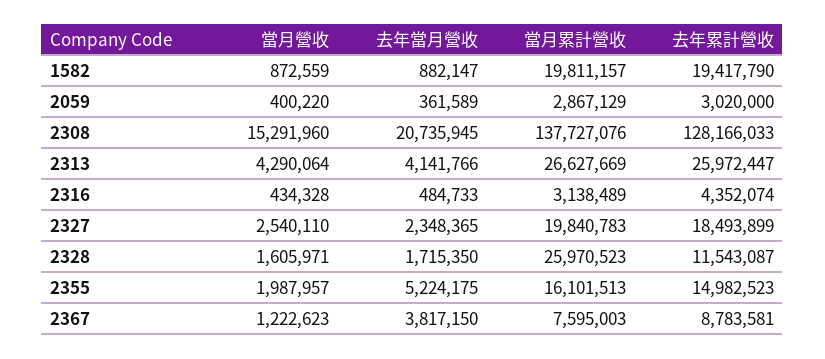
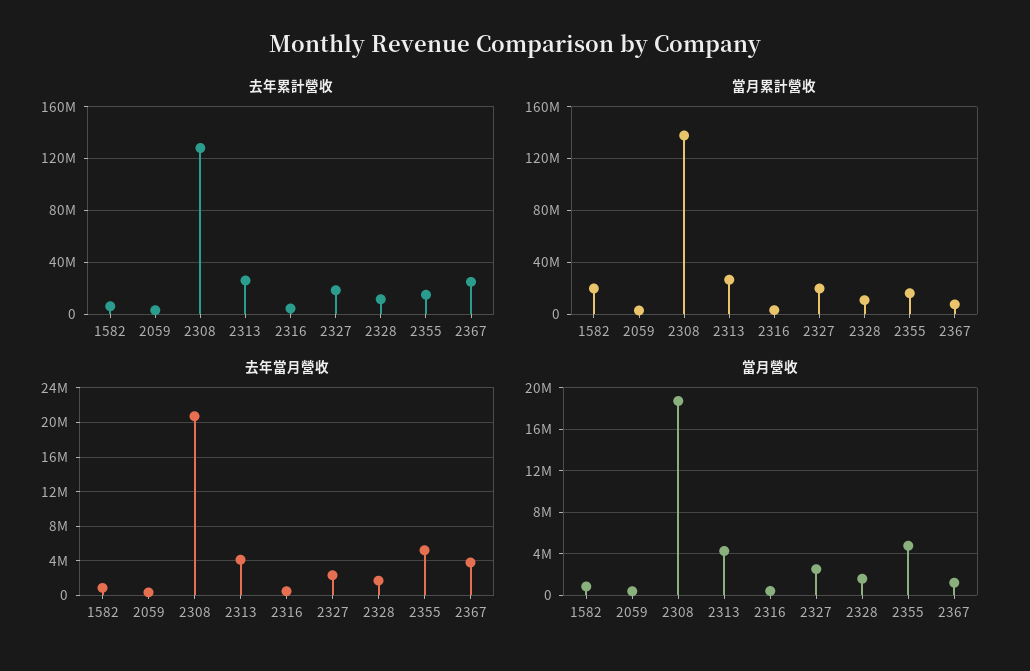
  {
    "當月營收": {
      "1582": 872559,
      "2059": 400220,
-     "2308": 15291960,
+     "2308": 19000000,
      "2313": 4290064,
      "2316": 434328,
      "2327": 2540110,
      "2328": 1605971,
-     "2355": 1987957,
+     "2355": 5000000,
      "2367": 1222623
    },
    "去年當月營收": {
      "1582": 882147,
      "2059": 361589,
      "2308": 20735945,
      "2313": 4141766,
      "2316": 484733,
      "2327": 2348365,
      "2328": 1715350,
      "2355": 5224175,
      "2367": 3817150
    },
    "當月累計營收": {
      "1582": 19811157,
      "2059": 2867129,
      "2308": 137727076,
      "2313": 26627669,
      "2316": 3138489,
      "2327": 19840783,
-     "2328": 25970523,
+     "2328": 10000000,
      "2355": 16101513,
      "2367": 7595003
    },
    "去年累計營收": {
-     "1582": 19417790,
+     "1582": 5000000,
      "2059": 3020000,
      "2308": 128166033,
      "2313": 25972447,
      "2316": 4352074,
      "2327": 18493899,
      "2328": 11543087,
      "2355": 14982523,
-     "2367": 8783581
+     "2367": 25000000
    }
  }

